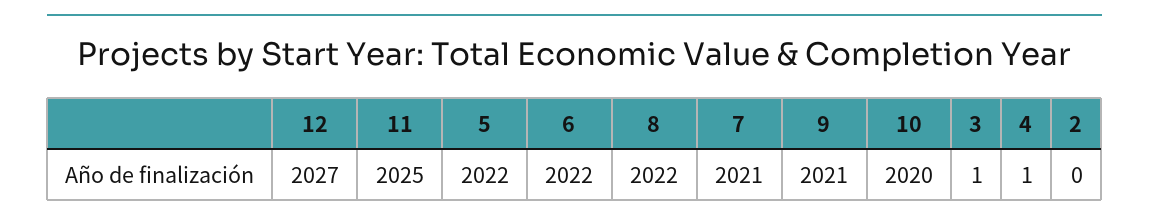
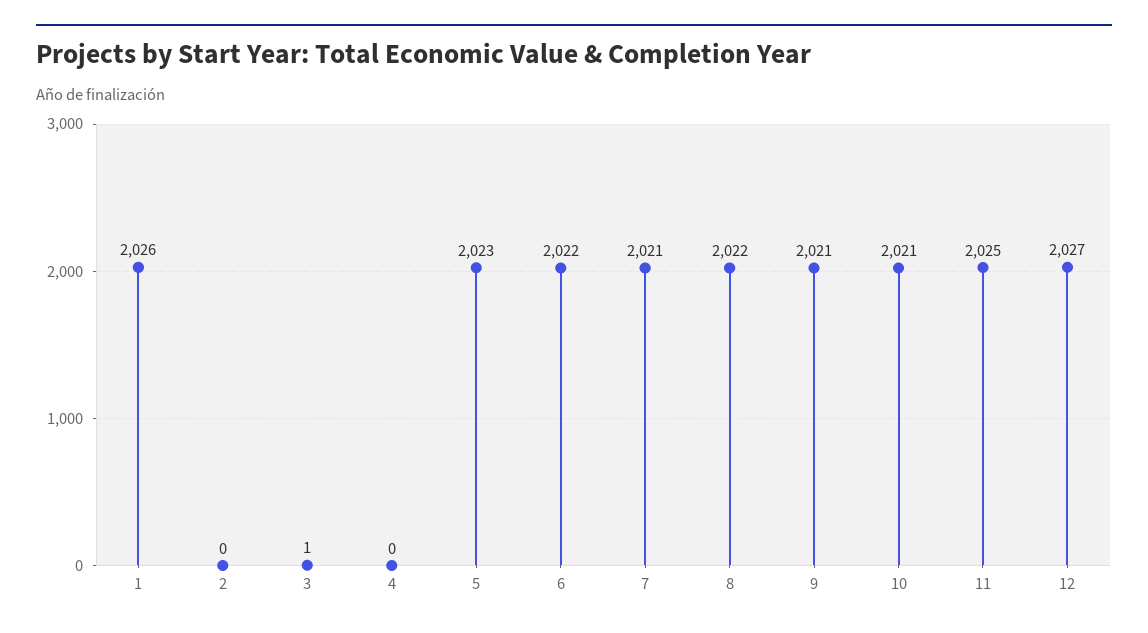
  {
    "12": 2027,
    "11": 2025,
-   "5": 2022,
+   "5": 2023,
    "6": 2022,
    "8": 2022,
    "7": 2021,
    "9": 2021,
-   "10": 2020,
+   "10": 2021,
    "3": 1,
-   "4": 1,
+   "4": 0,
-   "2": 0
+   "2": 0,
+   "1": 2026
  }

